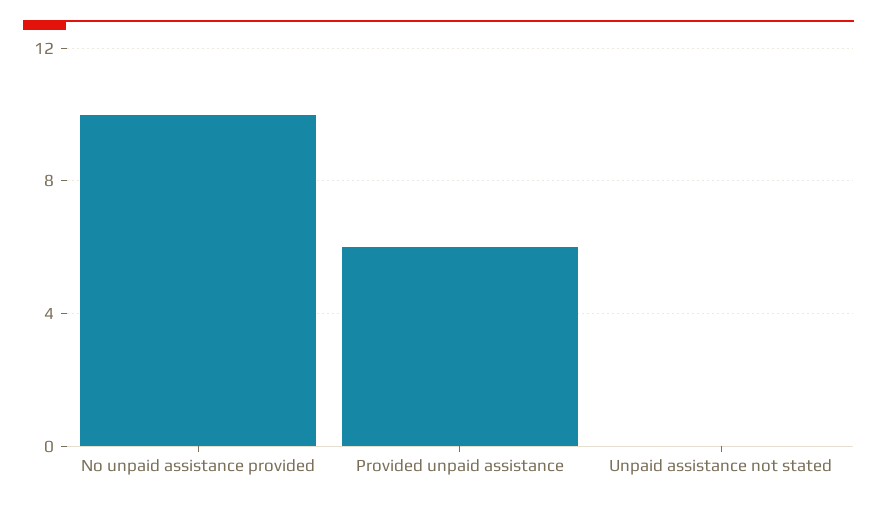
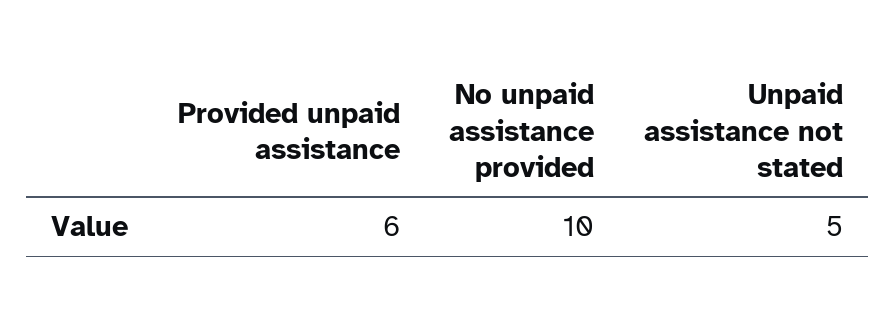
  {
    "No unpaid assistance provided": 10,
    "Provided unpaid assistance": 6,
-   "Unpaid assistance not stated": 0
+   "Unpaid assistance not stated": 5
  }

